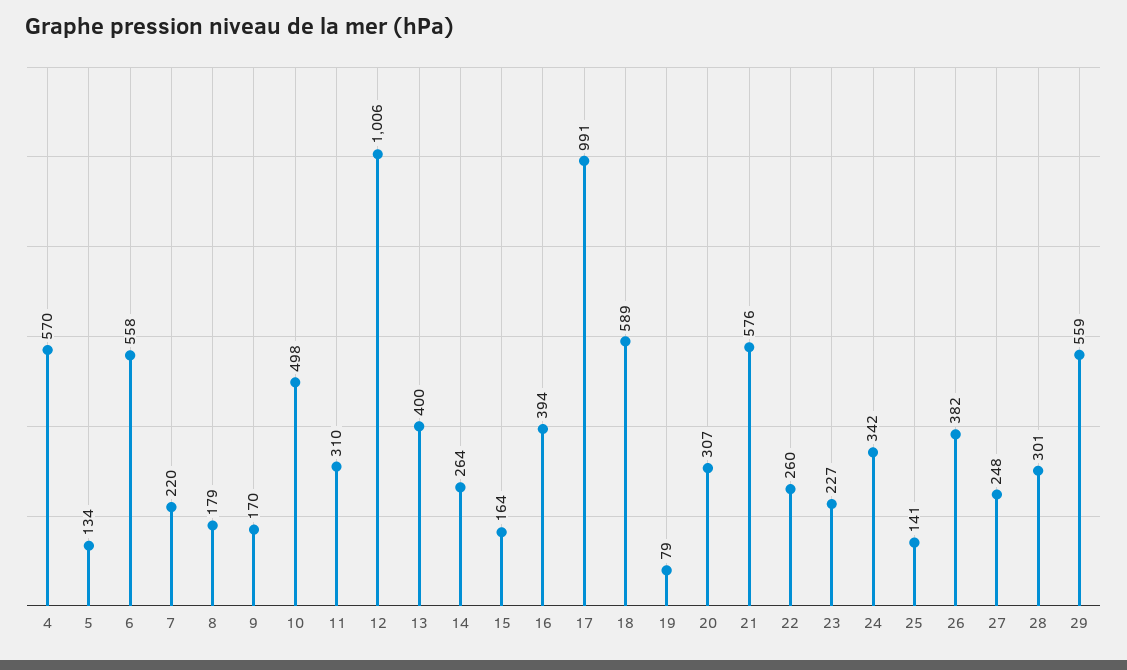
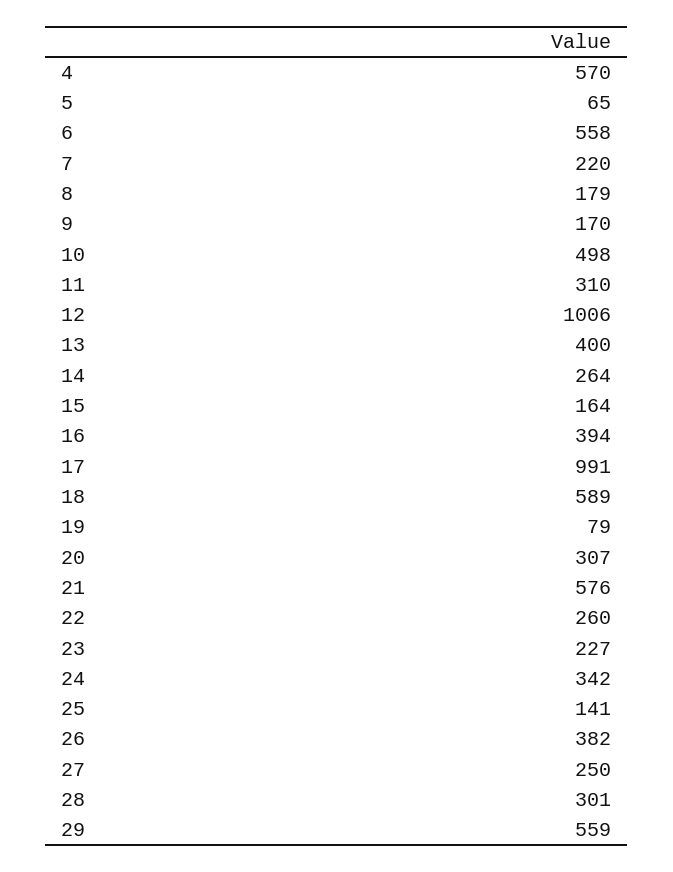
  {
    "4": 570,
-   "5": 134,
+   "5": 65,
    "6": 558,
    "7": 220,
    "8": 179,
    "9": 170,
    "10": 498,
    "11": 310,
    "12": 1006,
    "13": 400,
    "14": 264,
    "15": 164,
    "16": 394,
    "17": 991,
    "18": 589,
    "19": 79,
    "20": 307,
    "21": 576,
    "22": 260,
    "23": 227,
    "24": 342,
    "25": 141,
    "26": 382,
-   "27": 248,
+   "27": 250,
    "28": 301,
    "29": 559
  }

